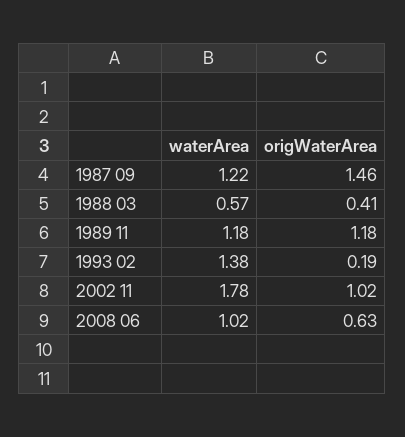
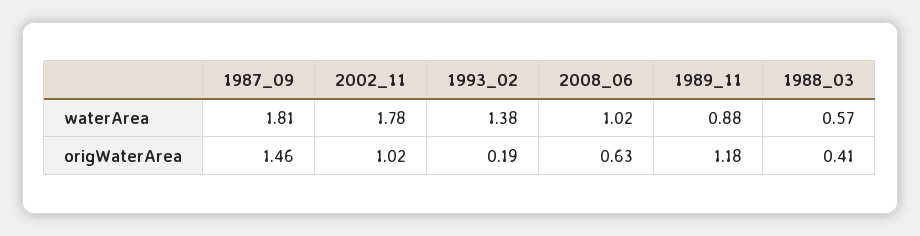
  {
    "waterArea": {
-     "1987 09": 1.22,
+     "1987 09": 1.81,
      "1988 03": 0.57,
-     "1989 11": 1.18,
+     "1989 11": 0.88,
      "1993 02": 1.38,
      "2002 11": 1.78,
      "2008 06": 1.02
    },
    "origWaterArea": {
      "1987 09": 1.46,
      "1988 03": 0.41,
      "1989 11": 1.18,
      "1993 02": 0.19,
      "2002 11": 1.02,
      "2008 06": 0.63
    }
  }

